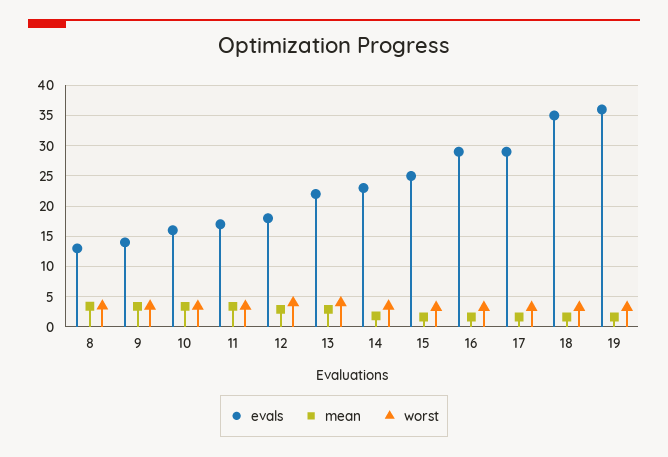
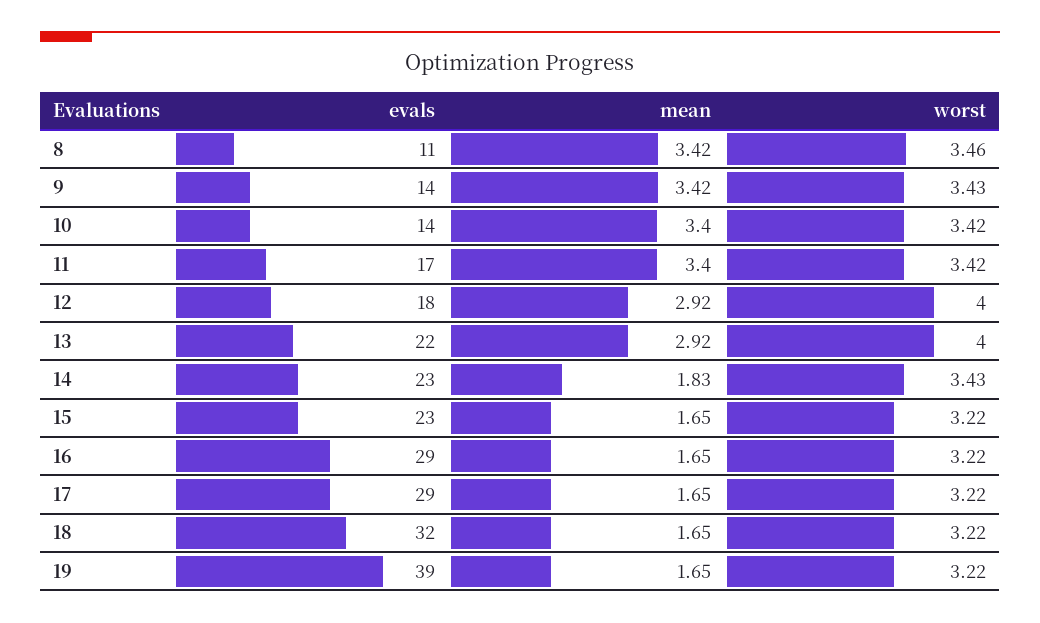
  {
    "evals": {
-     "8": 13,
+     "8": 11,
      "9": 14,
-     "10": 16,
+     "10": 14,
      "11": 17,
      "12": 18,
      "13": 22,
      "14": 23,
-     "15": 25,
+     "15": 23,
      "16": 29,
      "17": 29,
-     "18": 35,
+     "18": 32,
-     "19": 36
+     "19": 39
    },
    "mean": {
      "8": 3.42,
      "9": 3.42,
      "10": 3.4,
      "11": 3.4,
      "12": 2.92,
      "13": 2.92,
      "14": 1.83,
      "15": 1.65,
      "16": 1.65,
      "17": 1.65,
      "18": 1.65,
      "19": 1.65
    },
    "worst": {
      "8": 3.46,
      "9": 3.43,
      "10": 3.42,
      "11": 3.42,
      "12": 4,
      "13": 4,
      "14": 3.43,
      "15": 3.22,
      "16": 3.22,
      "17": 3.22,
      "18": 3.22,
      "19": 3.22
    }
  }

